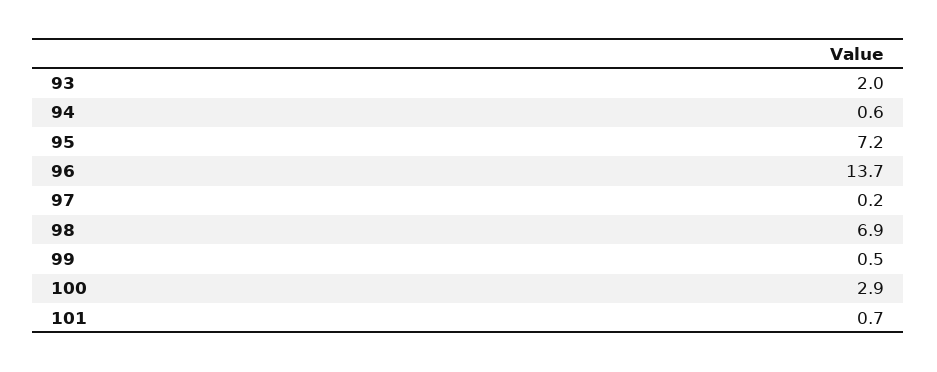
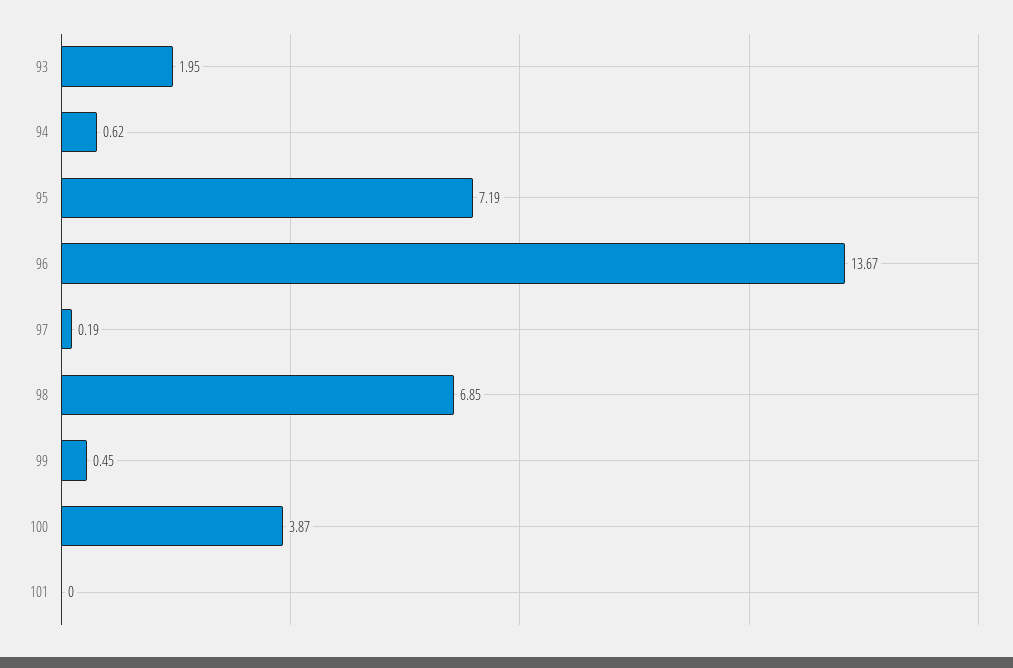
  {
    "93": 1.95,
    "94": 0.62,
    "95": 7.19,
    "96": 13.67,
    "97": 0.19,
    "98": 6.85,
    "99": 0.45,
-   "100": 2.9,
+   "100": 3.87,
-   "101": 0.7
+   "101": 0
  }

